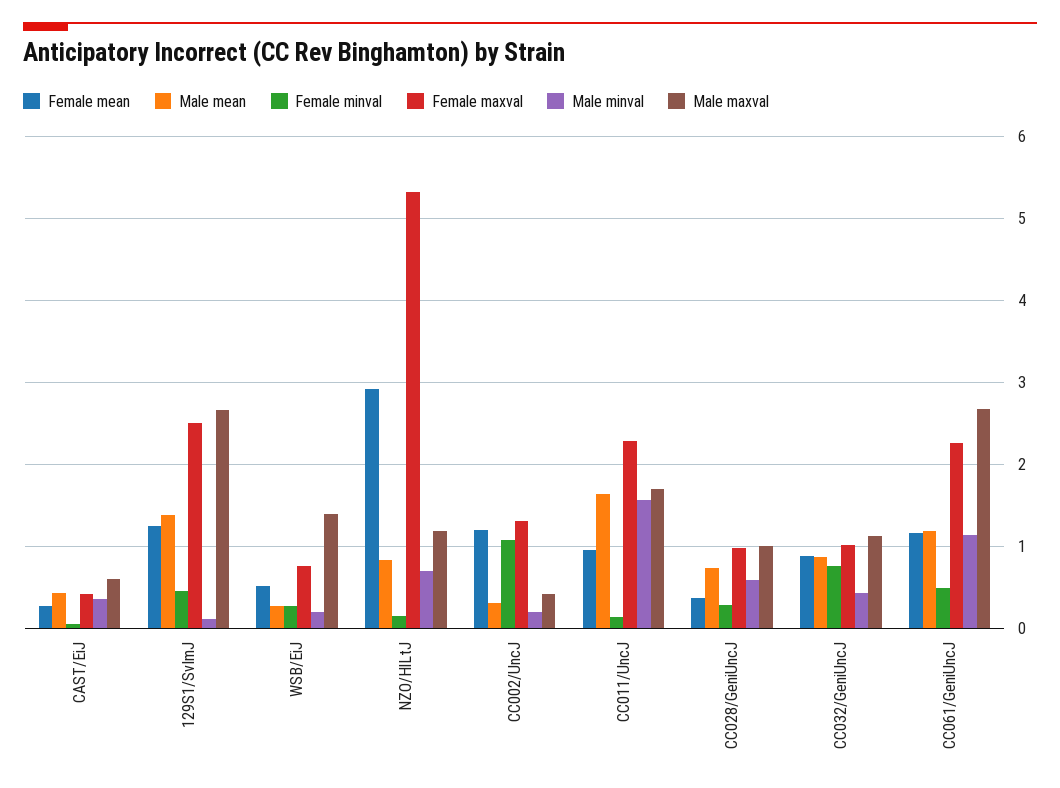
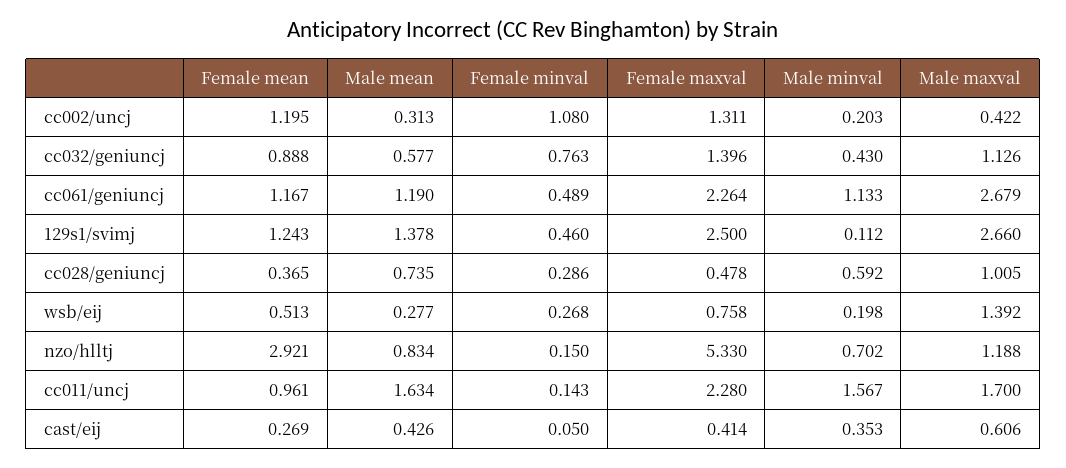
  {
    "Female mean": {
      "CAST/EiJ": 0.269,
      "129S1/SvImJ": 1.243,
      "WSB/EiJ": 0.513,
      "NZO/HlLtJ": 2.921,
      "CC002/UncJ": 1.195,
      "CC011/UncJ": 0.961,
      "CC028/GeniUncJ": 0.365,
      "CC032/GeniUncJ": 0.888,
      "CC061/GeniUncJ": 1.167
    },
    "Male mean": {
      "CAST/EiJ": 0.426,
      "129S1/SvImJ": 1.378,
      "WSB/EiJ": 0.277,
      "NZO/HlLtJ": 0.834,
      "CC002/UncJ": 0.313,
      "CC011/UncJ": 1.634,
      "CC028/GeniUncJ": 0.735,
-     "CC032/GeniUncJ": 0.9,
+     "CC032/GeniUncJ": 0.577,
      "CC061/GeniUncJ": 1.19
    },
    "Female minval": {
      "CAST/EiJ": 0.05,
      "129S1/SvImJ": 0.46,
      "WSB/EiJ": 0.268,
      "NZO/HlLtJ": 0.15,
      "CC002/UncJ": 1.08,
      "CC011/UncJ": 0.143,
      "CC028/GeniUncJ": 0.286,
      "CC032/GeniUncJ": 0.763,
      "CC061/GeniUncJ": 0.489
    },
    "Female maxval": {
      "CAST/EiJ": 0.414,
      "129S1/SvImJ": 2.5,
      "WSB/EiJ": 0.758,
      "NZO/HlLtJ": 5.33,
      "CC002/UncJ": 1.311,
      "CC011/UncJ": 2.28,
-     "CC028/GeniUncJ": 1,
+     "CC028/GeniUncJ": 0.478,
-     "CC032/GeniUncJ": 1,
+     "CC032/GeniUncJ": 1.396,
      "CC061/GeniUncJ": 2.264
    },
    "Male minval": {
      "CAST/EiJ": 0.353,
      "129S1/SvImJ": 0.112,
      "WSB/EiJ": 0.198,
      "NZO/HlLtJ": 0.702,
      "CC002/UncJ": 0.203,
      "CC011/UncJ": 1.567,
      "CC028/GeniUncJ": 0.592,
      "CC032/GeniUncJ": 0.43,
      "CC061/GeniUncJ": 1.133
    },
    "Male maxval": {
      "CAST/EiJ": 0.606,
      "129S1/SvImJ": 2.66,
      "WSB/EiJ": 1.392,
      "NZO/HlLtJ": 1.188,
      "CC002/UncJ": 0.422,
      "CC011/UncJ": 1.7,
      "CC028/GeniUncJ": 1.005,
      "CC032/GeniUncJ": 1.126,
      "CC061/GeniUncJ": 2.679
    }
  }

